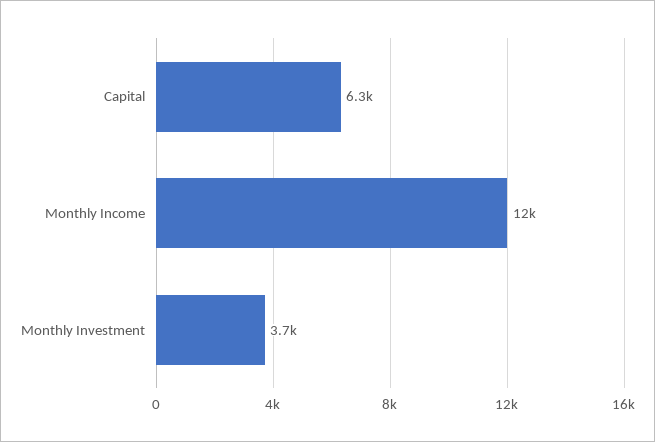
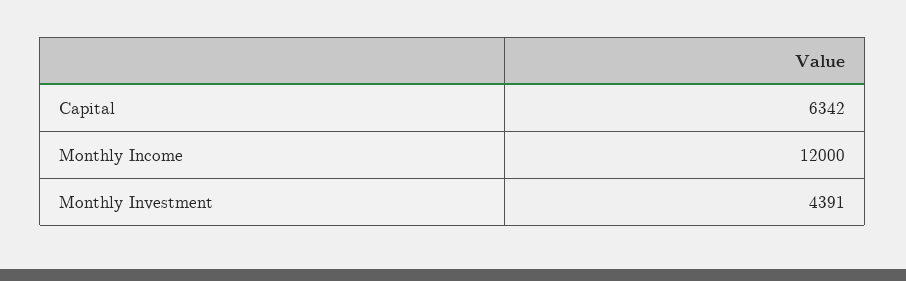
  {
    "Capital": 6342,
    "Monthly Income": 12000,
-   "Monthly Investment": 3700
+   "Monthly Investment": 4391
  }

